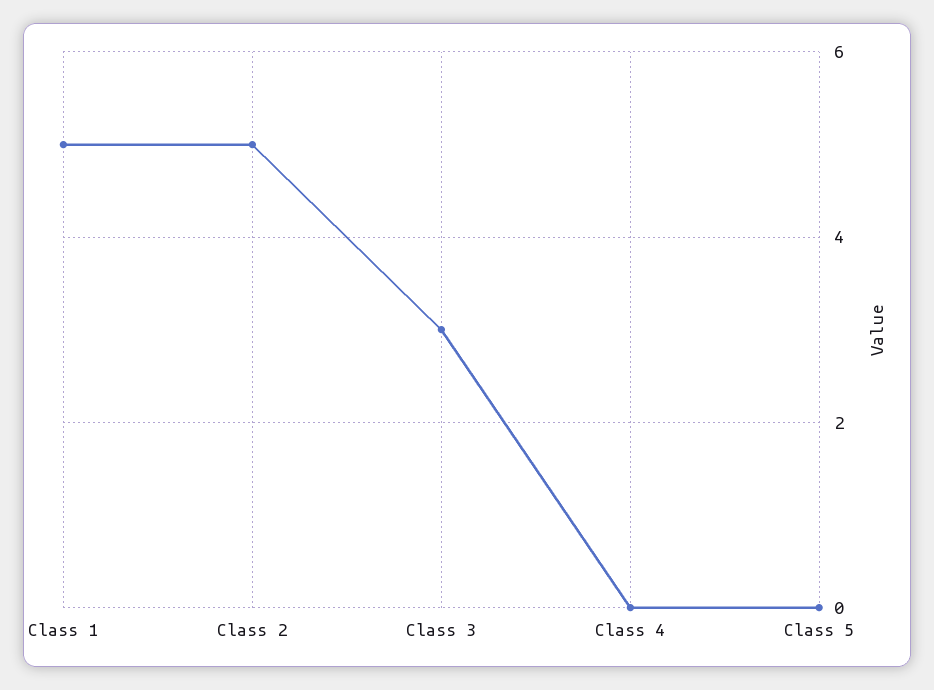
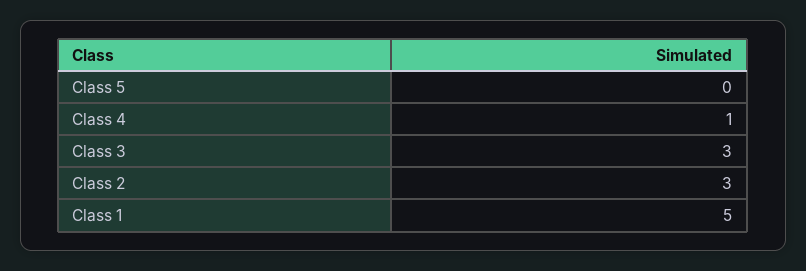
  {
    "Class 1": 5,
-   "Class 2": 5,
+   "Class 2": 3,
    "Class 3": 3,
-   "Class 4": 0,
+   "Class 4": 1,
    "Class 5": 0
  }

